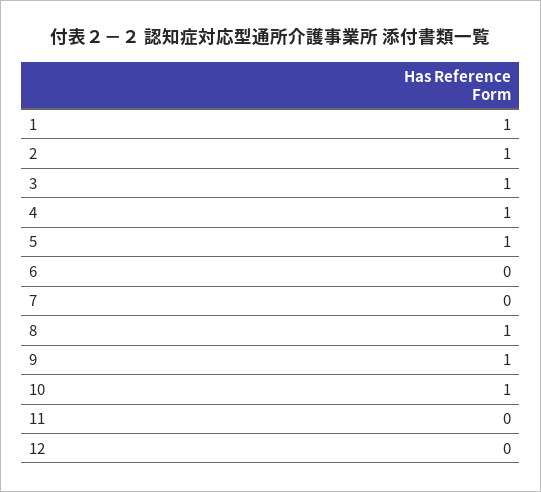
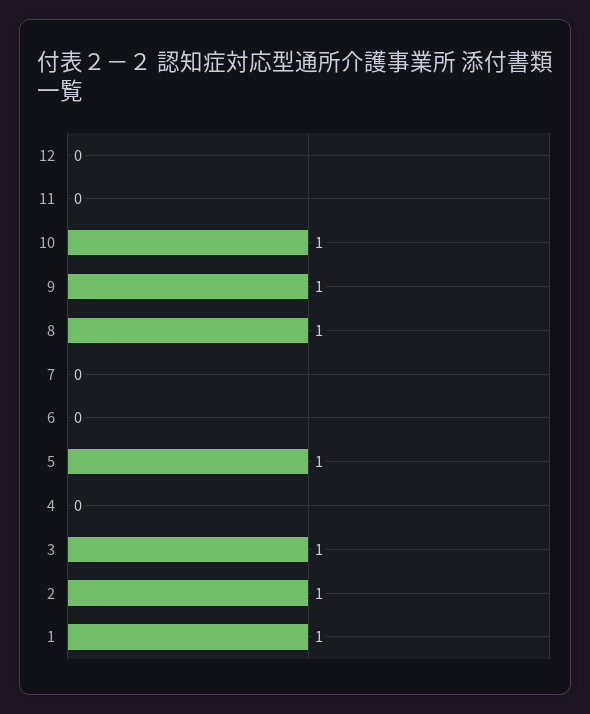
  {
    "1": 1,
    "2": 1,
    "3": 1,
-   "4": 1,
+   "4": 0,
    "5": 1,
    "6": 0,
    "7": 0,
    "8": 1,
    "9": 1,
    "10": 1,
    "11": 0,
    "12": 0
  }

